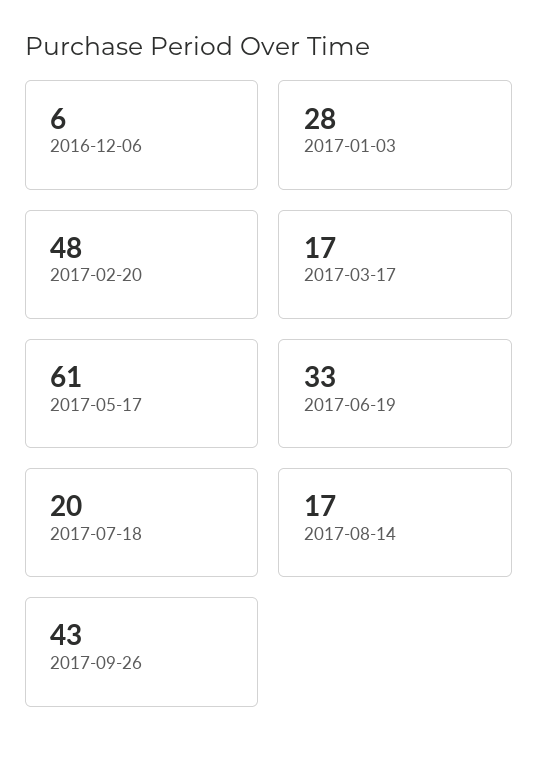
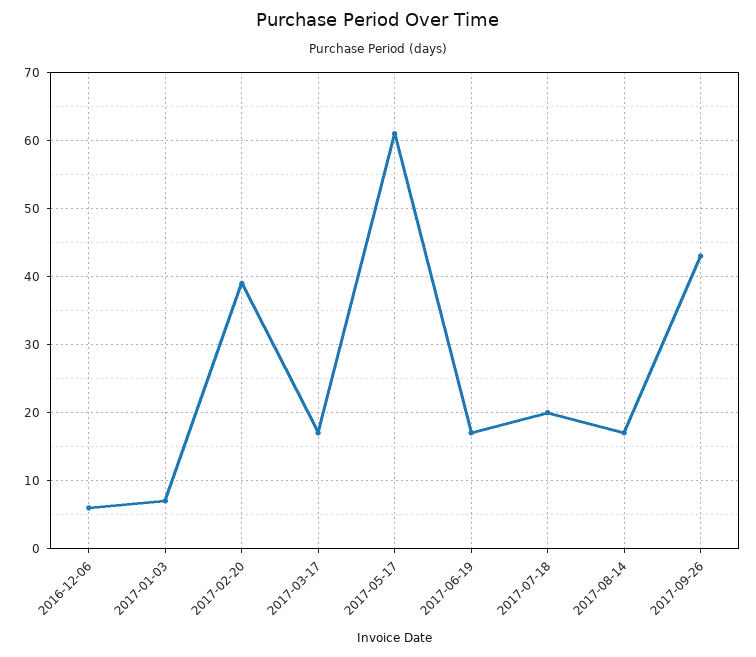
  {
    "2016-12-06": 6,
-   "2017-01-03": 28,
+   "2017-01-03": 7,
-   "2017-02-20": 48,
+   "2017-02-20": 39,
    "2017-03-17": 17,
    "2017-05-17": 61,
-   "2017-06-19": 33,
+   "2017-06-19": 17,
    "2017-07-18": 20,
    "2017-08-14": 17,
    "2017-09-26": 43
  }

